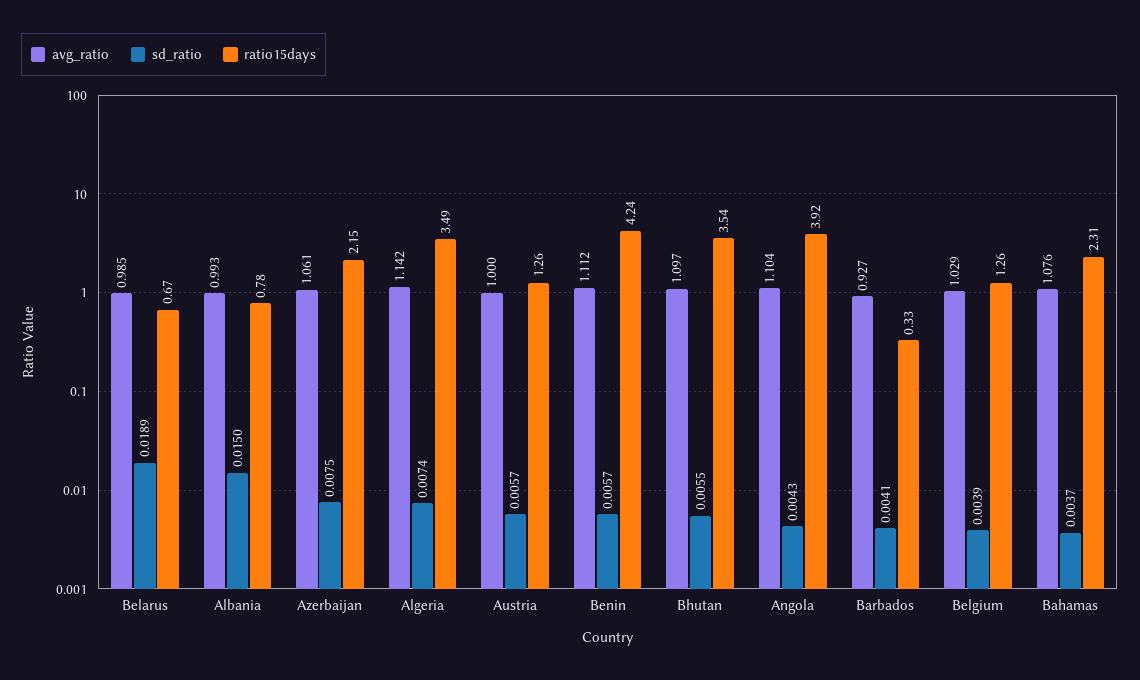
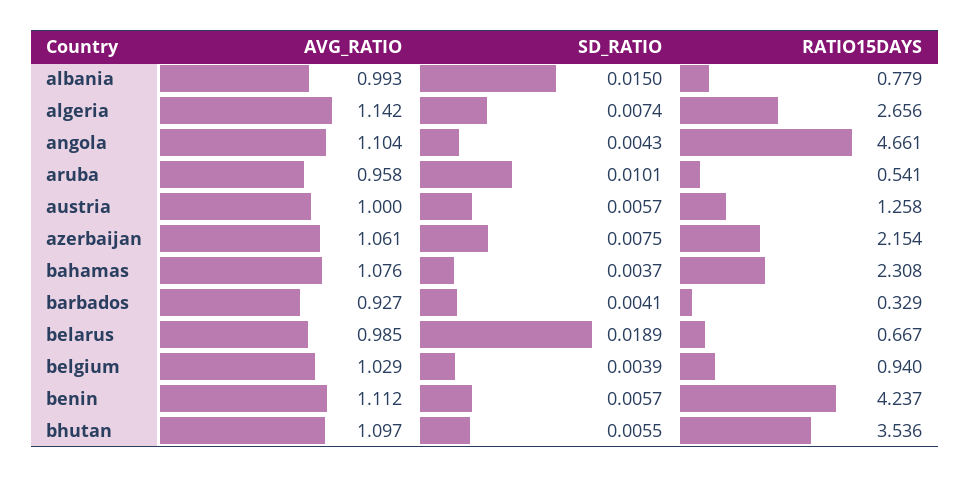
  {
    "avg_ratio": {
      "Belarus": 0.985,
      "Albania": 0.993,
      "Azerbaijan": 1.061,
      "Algeria": 1.142,
      "Austria": 1,
      "Benin": 1.112,
      "Bhutan": 1.097,
      "Angola": 1.104,
      "Barbados": 0.927,
      "Belgium": 1.029,
-     "Bahamas": 1.076
+     "Bahamas": 1.076,
+     "aruba": 0.958
    },
    "sd_ratio": {
      "Belarus": 0.0189,
      "Albania": 0.015,
      "Azerbaijan": 0.0075,
      "Algeria": 0.0074,
      "Austria": 0.0057,
      "Benin": 0.0057,
      "Bhutan": 0.0055,
      "Angola": 0.0043,
      "Barbados": 0.0041,
      "Belgium": 0.0039,
-     "Bahamas": 0.0037
+     "Bahamas": 0.0037,
+     "aruba": 0.0101
    },
    "ratio15days": {
      "Belarus": 0.667,
      "Albania": 0.779,
      "Azerbaijan": 2.154,
-     "Algeria": 3.49,
+     "Algeria": 2.656,
      "Austria": 1.258,
      "Benin": 4.237,
      "Bhutan": 3.536,
-     "Angola": 3.92,
+     "Angola": 4.661,
      "Barbados": 0.329,
-     "Belgium": 1.26,
+     "Belgium": 0.94,
-     "Bahamas": 2.308
+     "Bahamas": 2.308,
+     "aruba": 0.541
    }
  }

